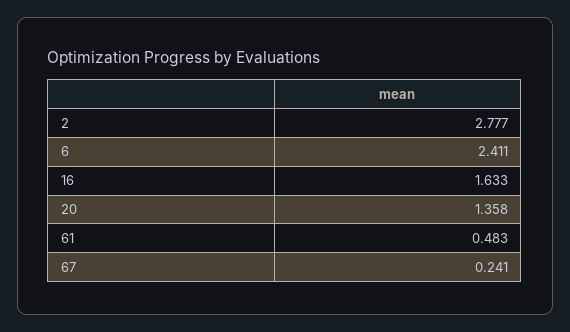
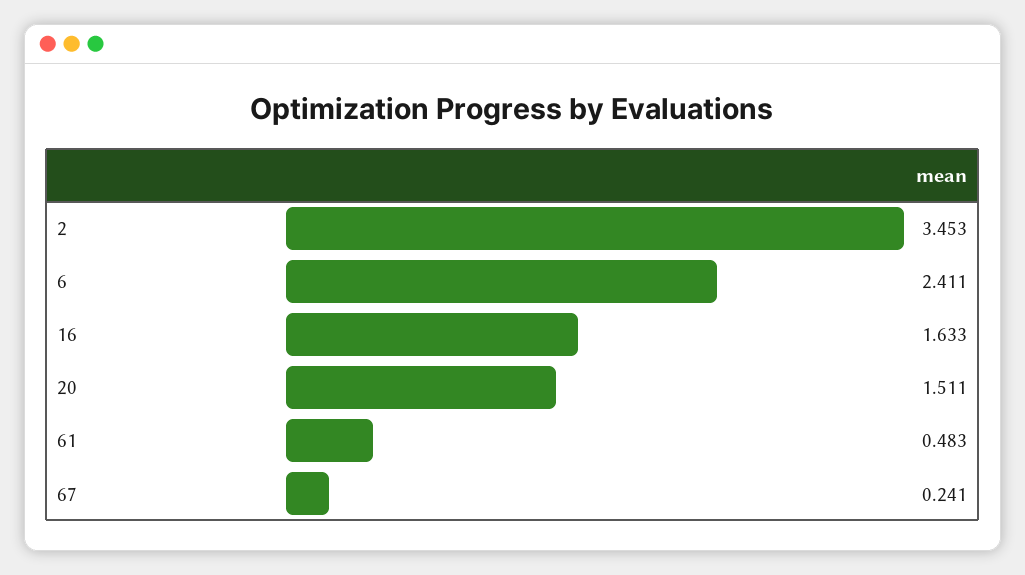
  {
-   "2": 2.777,
+   "2": 3.453,
    "6": 2.411,
    "16": 1.633,
-   "20": 1.358,
+   "20": 1.511,
    "61": 0.483,
    "67": 0.241
  }

